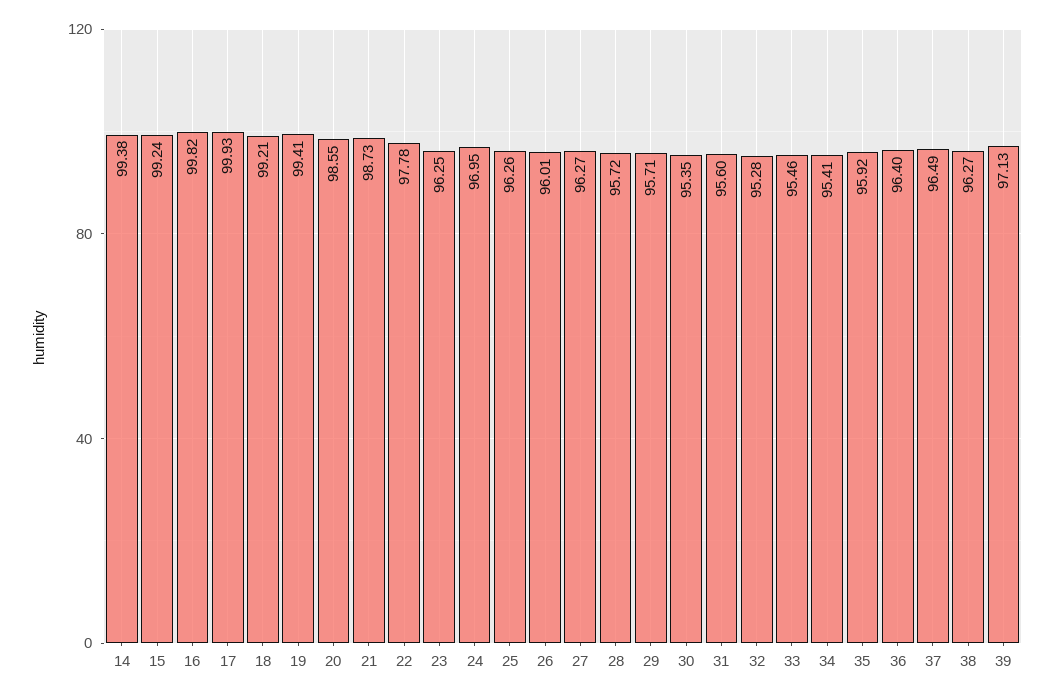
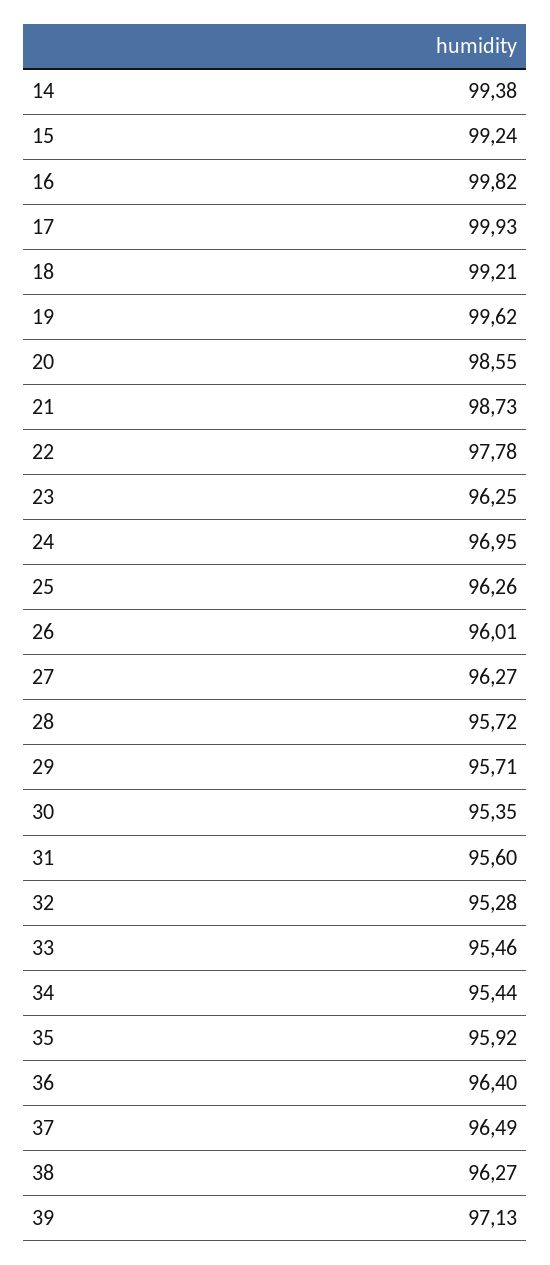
  {
    "14": 99.38,
    "15": 99.24,
    "16": 99.82,
    "17": 99.93,
    "18": 99.21,
-   "19": 99.41,
+   "19": 99.62,
    "20": 98.55,
    "21": 98.73,
    "22": 97.78,
    "23": 96.25,
    "24": 96.95,
    "25": 96.26,
    "26": 96.01,
    "27": 96.27,
    "28": 95.72,
    "29": 95.71,
    "30": 95.35,
    "31": 95.6,
    "32": 95.28,
    "33": 95.46,
-   "34": 95.41,
+   "34": 95.44,
    "35": 95.92,
    "36": 96.4,
    "37": 96.49,
    "38": 96.27,
    "39": 97.13
  }

